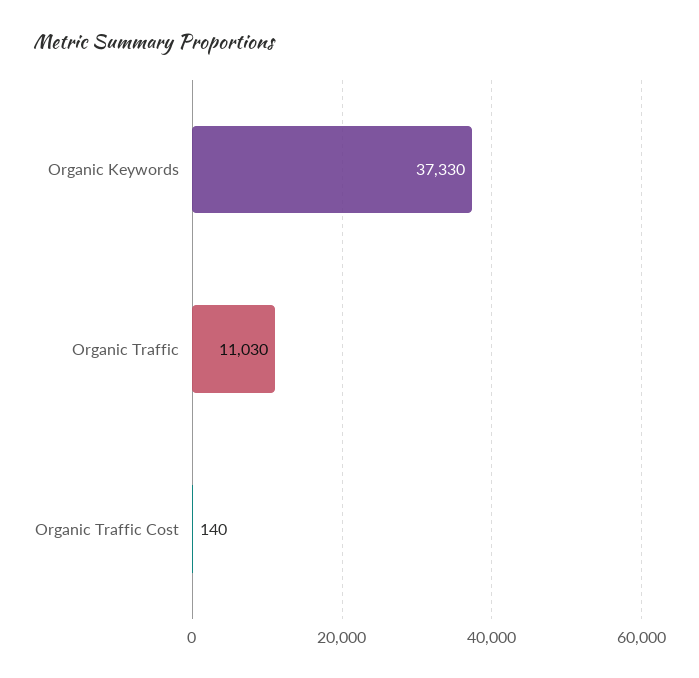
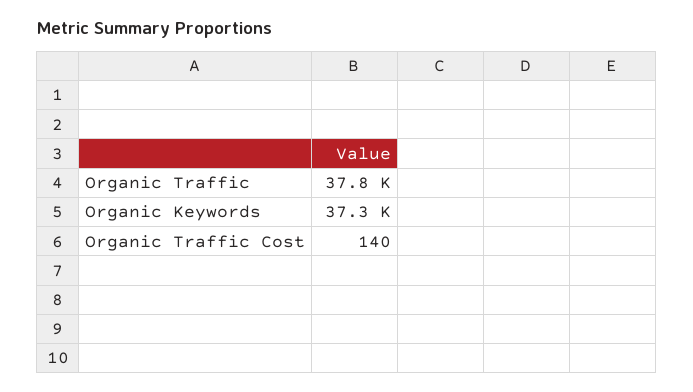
  {
    "Organic Keywords": 37330,
-   "Organic Traffic": 11030,
+   "Organic Traffic": 37800,
    "Organic Traffic Cost": 140
  }

